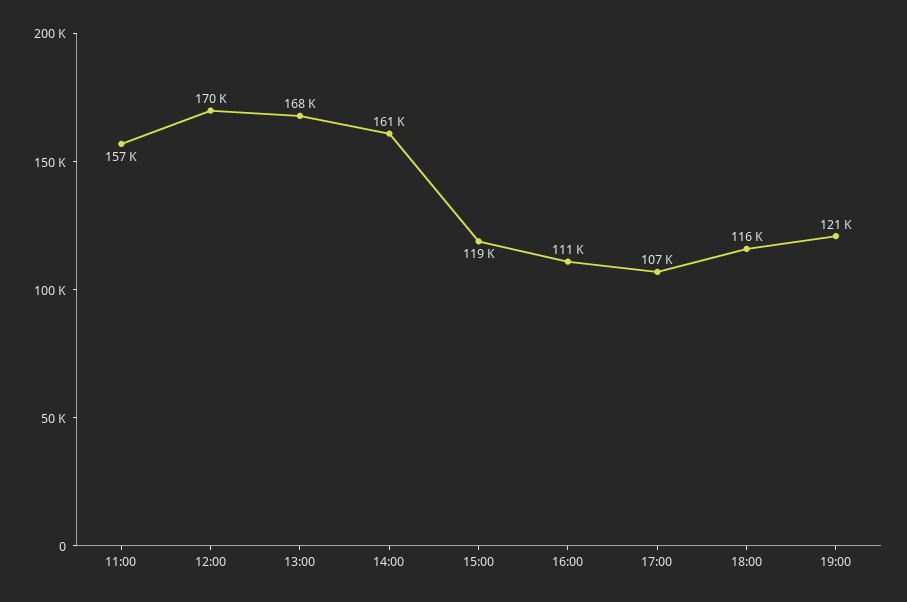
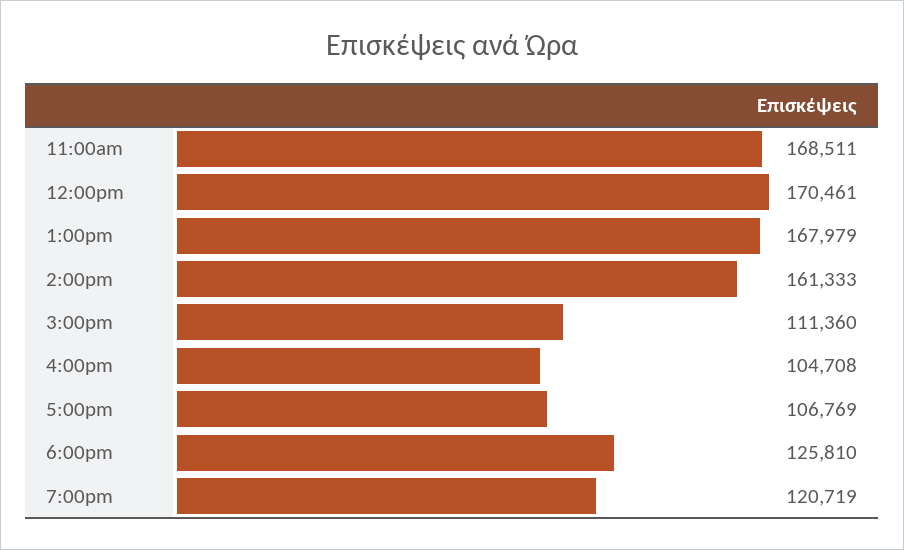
  {
-   "11:00": 157000,
+   "11:00": 168511,
    "12:00": 170461,
    "13:00": 167979,
    "14:00": 161333,
-   "15:00": 119000,
+   "15:00": 111360,
-   "16:00": 111000,
+   "16:00": 104708,
    "17:00": 106769,
-   "18:00": 116000,
+   "18:00": 125810,
    "19:00": 120719
  }

